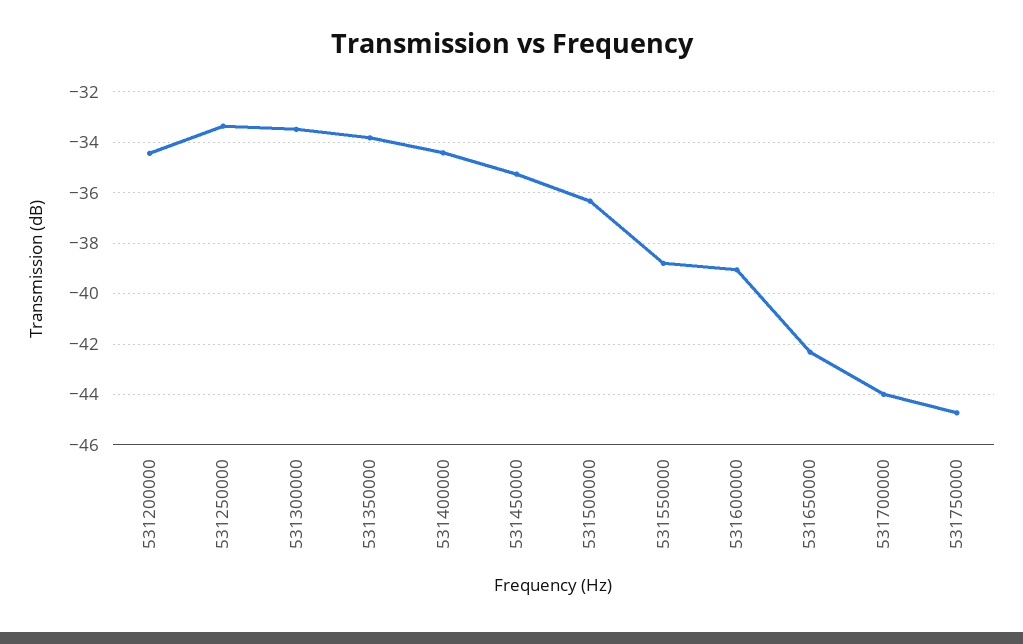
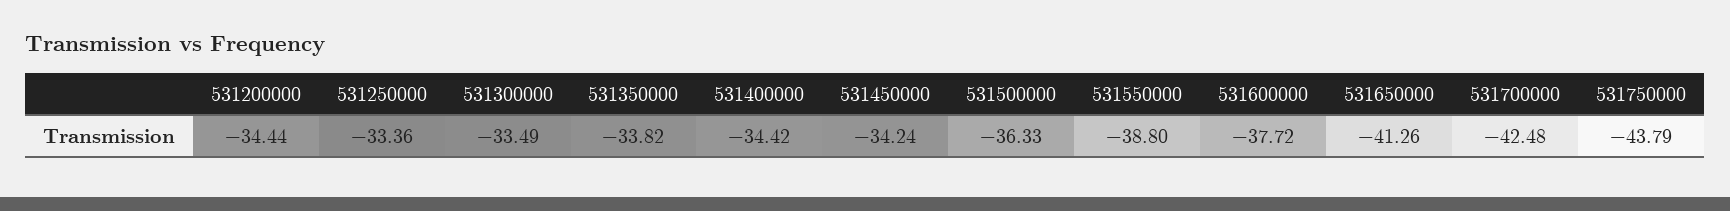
  {
    "531200000": -34.44,
    "531250000": -33.36,
    "531300000": -33.49,
    "531350000": -33.82,
    "531400000": -34.42,
-   "531450000": -35.25,
+   "531450000": -34.24,
    "531500000": -36.33,
    "531550000": -38.8,
-   "531600000": -39,
+   "531600000": -37.72,
-   "531650000": -42.25,
+   "531650000": -41.26,
-   "531700000": -44,
+   "531700000": -42.48,
-   "531750000": -44.75
+   "531750000": -43.79
  }

